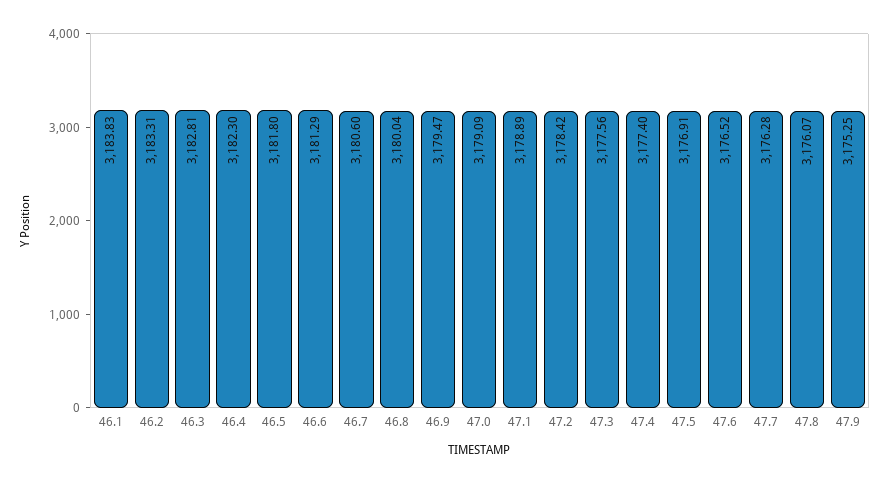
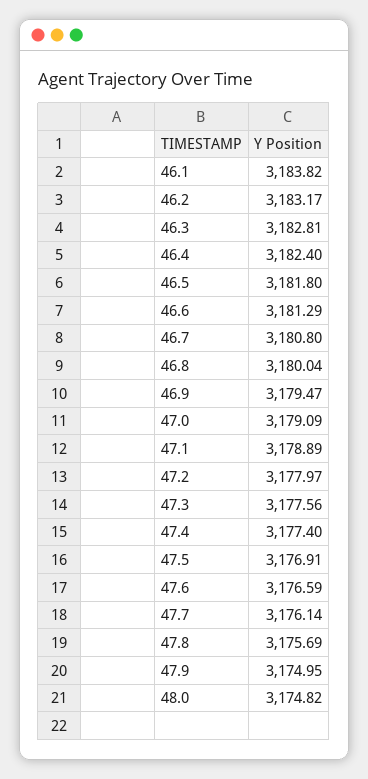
  {
-   "46.1": 3183.83,
+   "46.1": 3183.82,
-   "46.2": 3183.31,
+   "46.2": 3183.17,
    "46.3": 3182.81,
-   "46.4": 3182.3,
+   "46.4": 3182.4,
    "46.5": 3181.8,
    "46.6": 3181.29,
-   "46.7": 3180.6,
+   "46.7": 3180.8,
    "46.8": 3180.04,
    "46.9": 3179.47,
    "47.0": 3179.09,
    "47.1": 3178.89,
-   "47.2": 3178.42,
+   "47.2": 3177.97,
    "47.3": 3177.56,
    "47.4": 3177.4,
    "47.5": 3176.91,
-   "47.6": 3176.52,
+   "47.6": 3176.59,
-   "47.7": 3176.28,
+   "47.7": 3176.14,
-   "47.8": 3176.07,
+   "47.8": 3175.69,
-   "47.9": 3175.25
+   "47.9": 3174.95,
+   "48.0": 3174.82
  }

